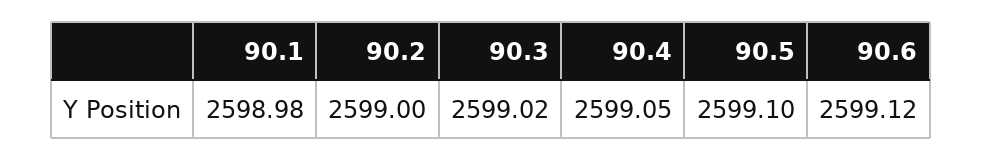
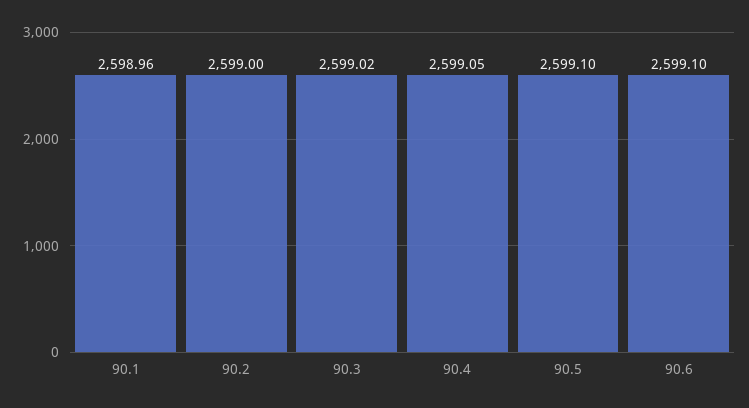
  {
-   "90.1": 2598.98,
+   "90.1": 2598.96,
    "90.2": 2599,
    "90.3": 2599.02,
    "90.4": 2599.05,
    "90.5": 2599.1,
-   "90.6": 2599.12
+   "90.6": 2599.1
  }

